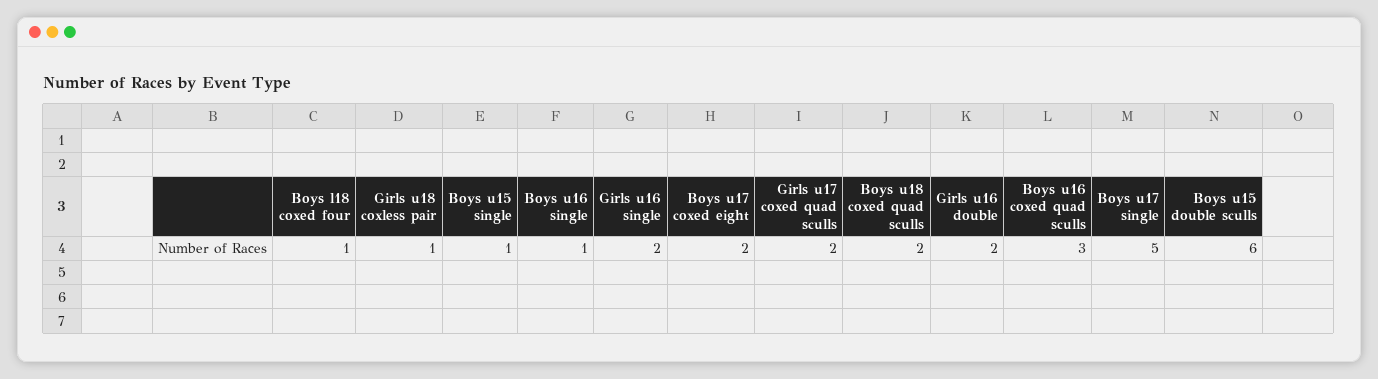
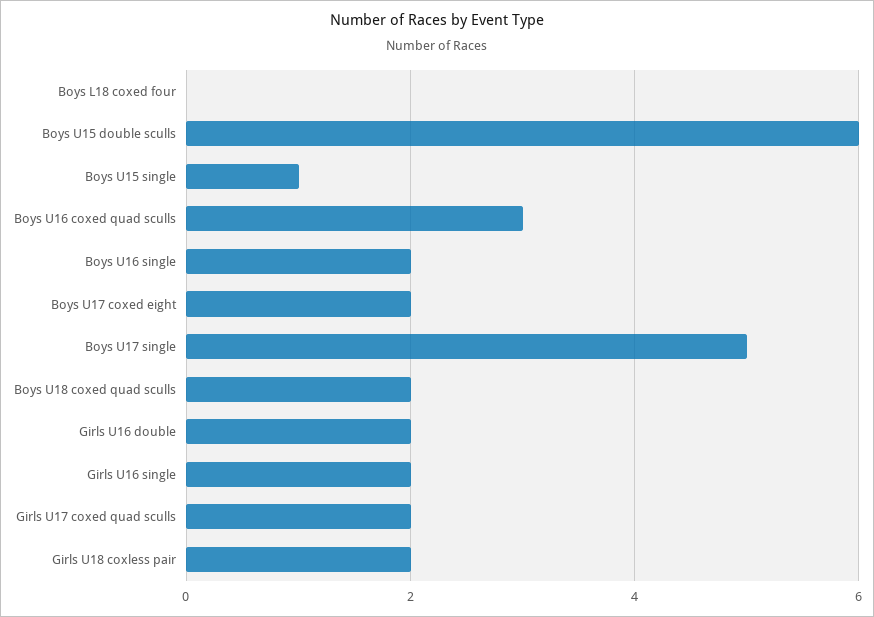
  {
-   "Boys l18 coxed four": 1,
+   "Boys l18 coxed four": 0,
-   "Girls u18 coxless pair": 1,
+   "Girls u18 coxless pair": 2,
    "Boys u15 single": 1,
-   "Boys u16 single": 1,
+   "Boys u16 single": 2,
    "Girls u16 single": 2,
    "Boys u17 coxed eight": 2,
    "Girls u17 coxed quad sculls": 2,
    "Boys u18 coxed quad sculls": 2,
    "Girls u16 double": 2,
    "Boys u16 coxed quad sculls": 3,
    "Boys u17 single": 5,
    "Boys u15 double sculls": 6
  }

